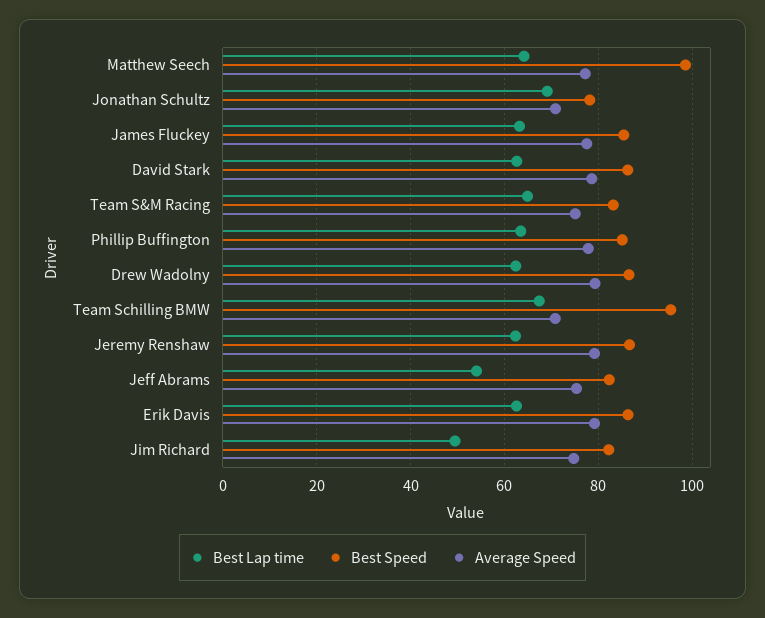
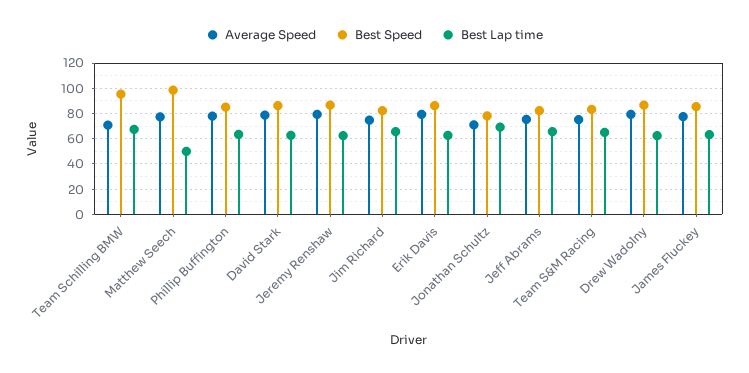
  {
    "Best Lap time": {
-     "Matthew Seech": 64,
+     "Matthew Seech": 50,
      "Jonathan Schultz": 70,
      "James Fluckey": 64,
      "David Stark": 62,
      "Team S&M Racing": 64,
      "Phillip Buffington": 64,
      "Drew Wadolny": 62,
      "Team Schilling BMW": 68,
      "Jeremy Renshaw": 62,
-     "Jeff Abrams": 54,
+     "Jeff Abrams": 65,
      "Erik Davis": 62,
-     "Jim Richard": 50
+     "Jim Richard": 65
    },
    "Best Speed": {
      "Matthew Seech": 98,
      "Jonathan Schultz": 78,
      "James Fluckey": 86,
      "David Stark": 86,
      "Team S&M Racing": 84,
      "Phillip Buffington": 86,
      "Drew Wadolny": 86,
      "Team Schilling BMW": 96,
      "Jeremy Renshaw": 86,
      "Jeff Abrams": 82,
      "Erik Davis": 86,
      "Jim Richard": 82
    },
    "Average Speed": {
      "Matthew Seech": 78,
      "Jonathan Schultz": 70,
      "James Fluckey": 78,
      "David Stark": 78,
      "Team S&M Racing": 76,
      "Phillip Buffington": 78,
      "Drew Wadolny": 80,
      "Team Schilling BMW": 70,
      "Jeremy Renshaw": 80,
      "Jeff Abrams": 76,
      "Erik Davis": 80,
      "Jim Richard": 74
    }
  }

